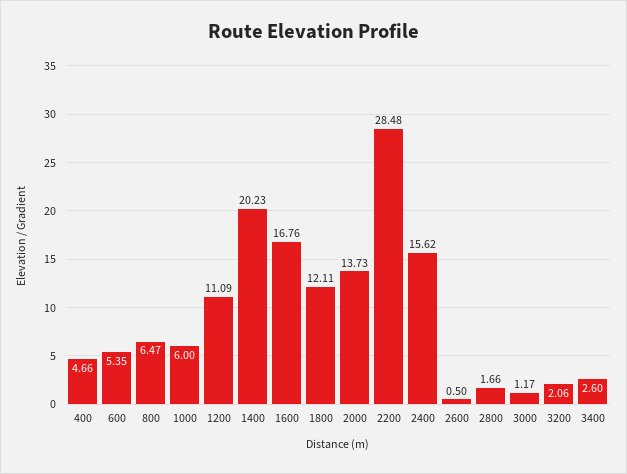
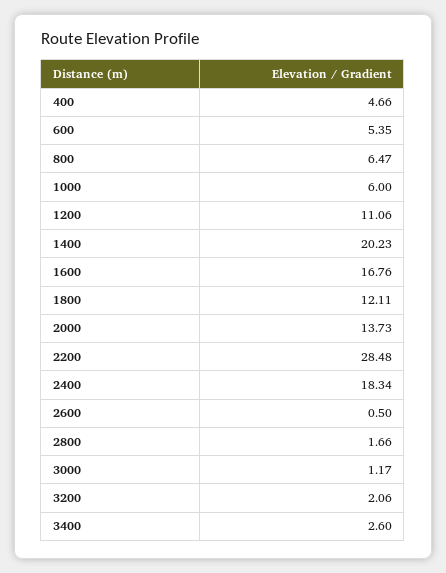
  {
    "400": 4.66,
    "600": 5.35,
    "800": 6.47,
    "1000": 6,
-   "1200": 11.09,
+   "1200": 11.06,
    "1400": 20.23,
    "1600": 16.76,
    "1800": 12.11,
    "2000": 13.73,
    "2200": 28.48,
-   "2400": 15.62,
+   "2400": 18.34,
    "2600": 0.5,
    "2800": 1.66,
    "3000": 1.17,
    "3200": 2.06,
    "3400": 2.6
  }

